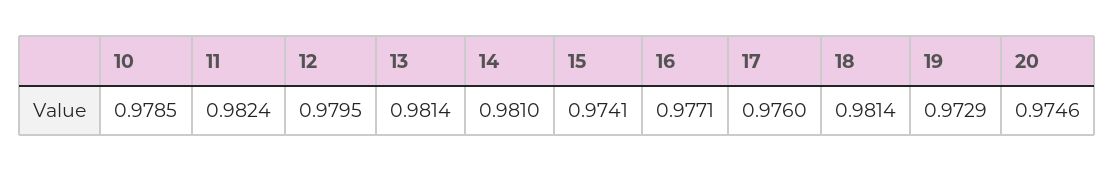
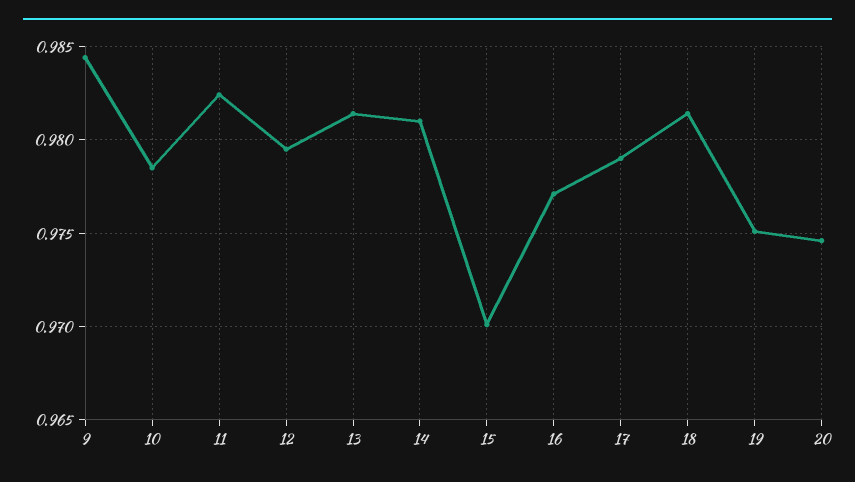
  {
    "10": 0.9785,
    "11": 0.9824,
    "12": 0.9795,
    "13": 0.9814,
    "14": 0.981,
-   "15": 0.9741,
+   "15": 0.97,
    "16": 0.9771,
-   "17": 0.976,
+   "17": 0.979,
    "18": 0.9814,
-   "19": 0.9729,
+   "19": 0.975,
-   "20": 0.9746
+   "20": 0.9746,
+   "9": 0.9845
  }

